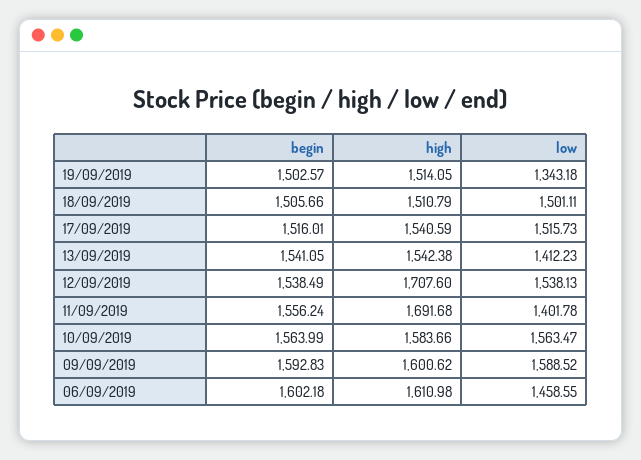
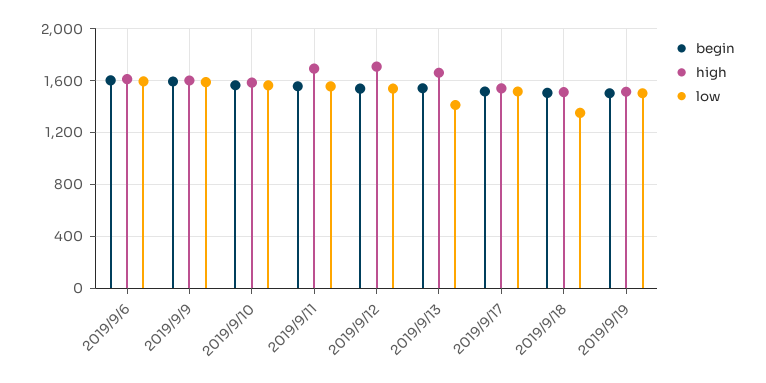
  {
    "begin": {
      "19/09/2019": 1502.57,
      "18/09/2019": 1505.66,
      "17/09/2019": 1516.01,
      "13/09/2019": 1541.05,
      "12/09/2019": 1538.49,
      "11/09/2019": 1556.24,
      "10/09/2019": 1563.99,
      "09/09/2019": 1592.83,
      "06/09/2019": 1602.18
    },
    "high": {
      "19/09/2019": 1514.05,
      "18/09/2019": 1510.79,
      "17/09/2019": 1540.59,
-     "13/09/2019": 1542.38,
+     "13/09/2019": 1650,
      "12/09/2019": 1707.6,
      "11/09/2019": 1691.68,
      "10/09/2019": 1583.66,
      "09/09/2019": 1600.62,
      "06/09/2019": 1610.98
    },
    "low": {
-     "19/09/2019": 1343.18,
+     "19/09/2019": 1500,
-     "18/09/2019": 1501.11,
+     "18/09/2019": 1350,
      "17/09/2019": 1515.73,
      "13/09/2019": 1412.23,
      "12/09/2019": 1538.13,
-     "11/09/2019": 1401.78,
+     "11/09/2019": 1550,
      "10/09/2019": 1563.47,
      "09/09/2019": 1588.52,
-     "06/09/2019": 1458.55
+     "06/09/2019": 1600
    }
  }

